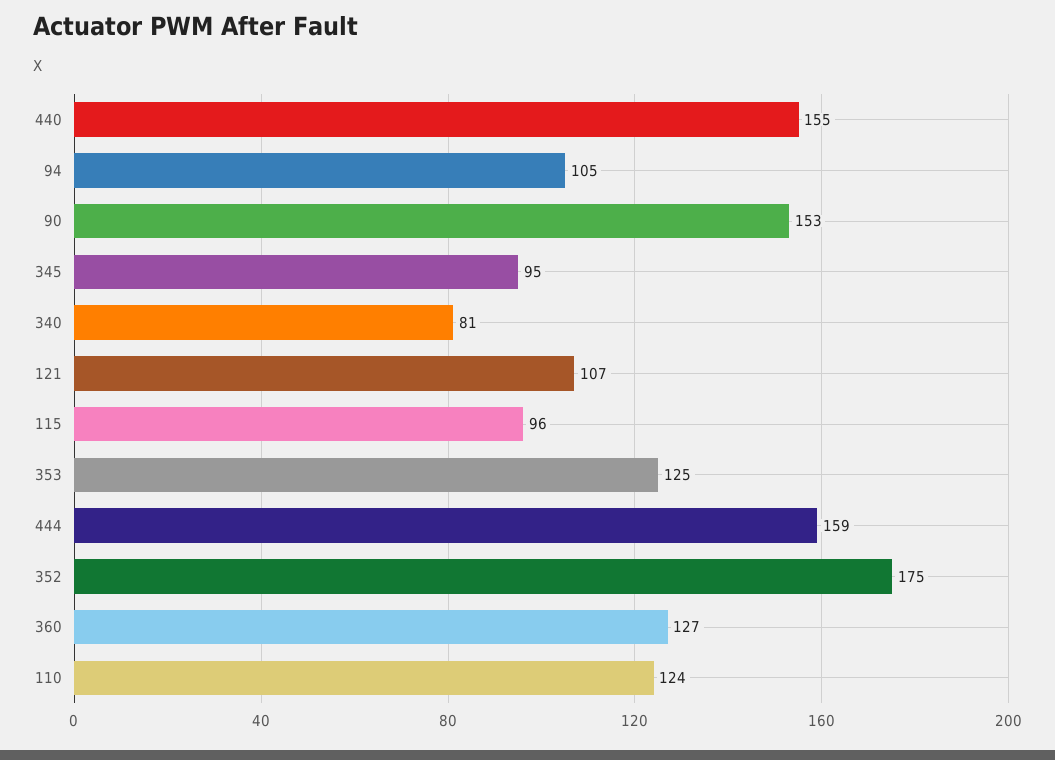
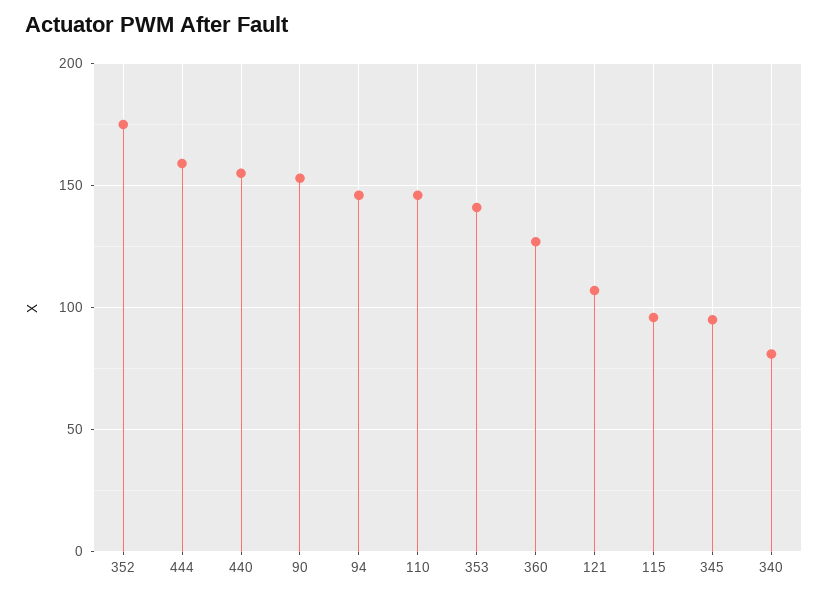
  {
    "440": 155,
-   "94": 105,
+   "94": 145,
    "90": 153,
    "345": 95,
    "340": 81,
    "121": 107,
    "115": 96,
-   "353": 125,
+   "353": 140,
    "444": 159,
    "352": 175,
    "360": 127,
-   "110": 124
+   "110": 145
  }

